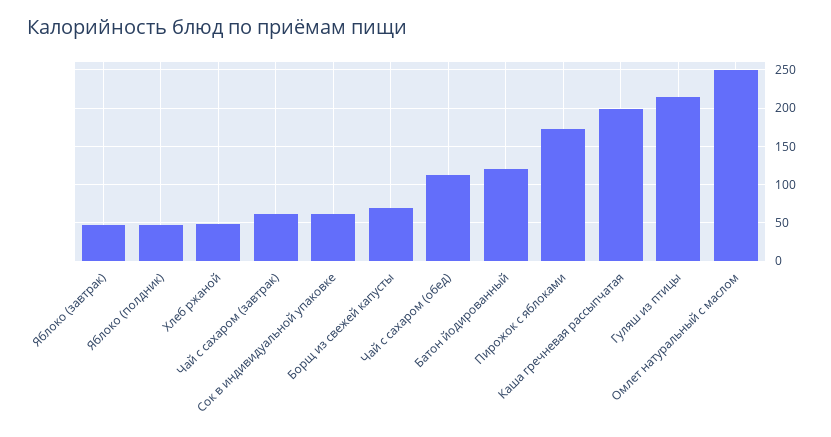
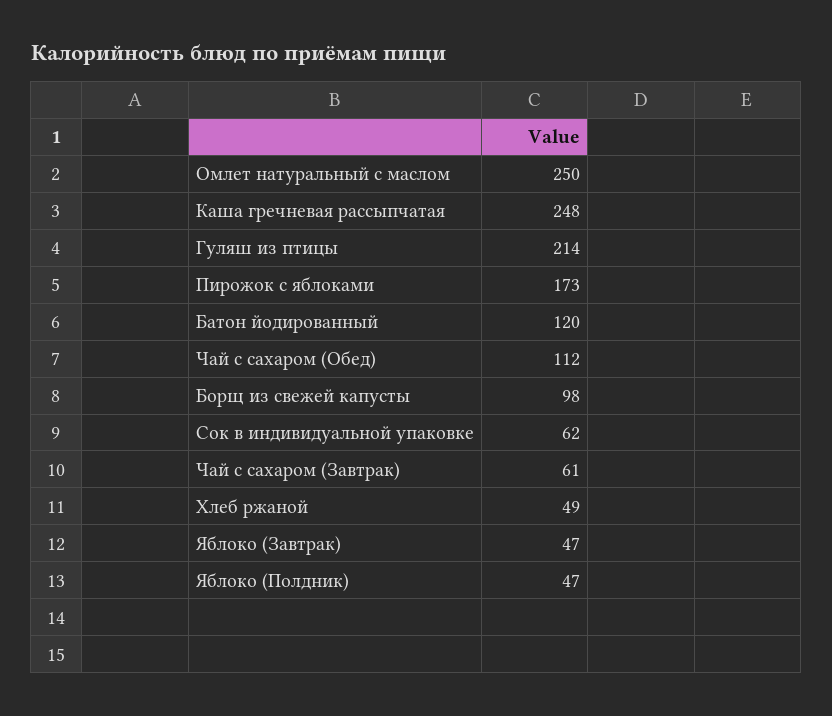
  {
    "Яблоко (завтрак)": 47,
    "Яблоко (полдник)": 47,
    "Хлеб ржаной": 49,
    "Чай с сахаром (завтрак)": 61,
    "Сок в индивидуальной упаковке": 62,
-   "Борщ из свежей капусты": 70,
+   "Борщ из свежей капусты": 98,
    "Чай с сахаром (обед)": 112,
    "Батон йодированный": 120,
    "Пирожок с яблоками": 173,
-   "Каша гречневая рассыпчатая": 200,
+   "Каша гречневая рассыпчатая": 248,
    "Гуляш из птицы": 214,
    "Омлет натуральный с маслом": 250
  }

